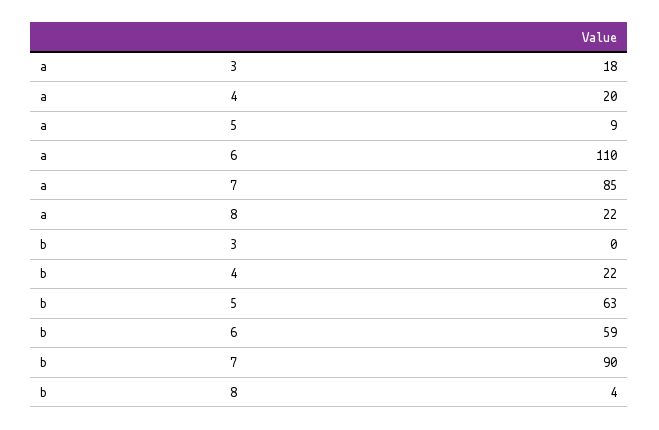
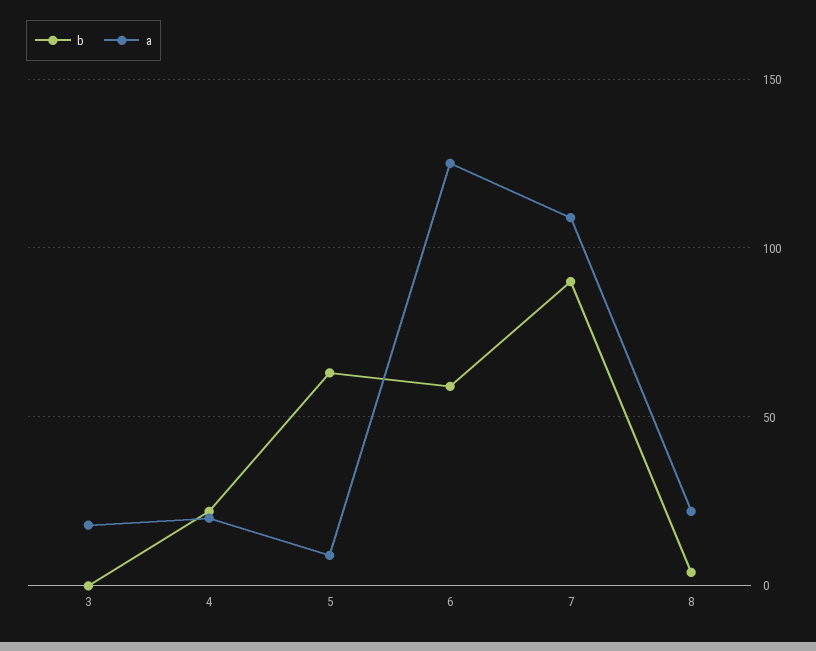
  {
    "a": {
      "3": 18,
      "4": 20,
      "5": 9,
-     "6": 110,
+     "6": 125,
-     "7": 85,
+     "7": 110,
      "8": 22
    },
    "b": {
      "3": 0,
      "4": 22,
      "5": 63,
      "6": 59,
      "7": 90,
      "8": 4
    }
  }

